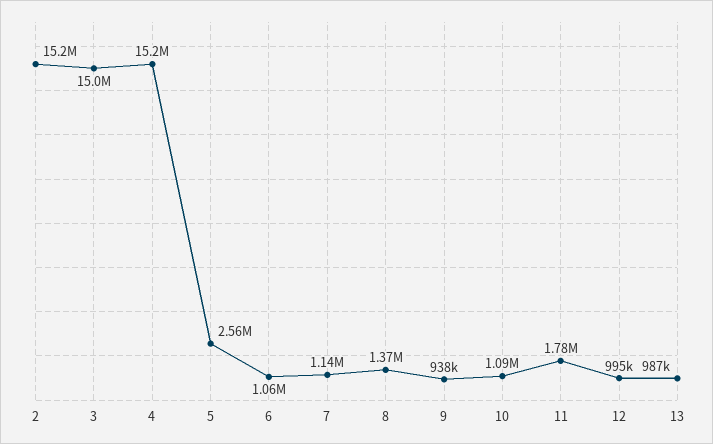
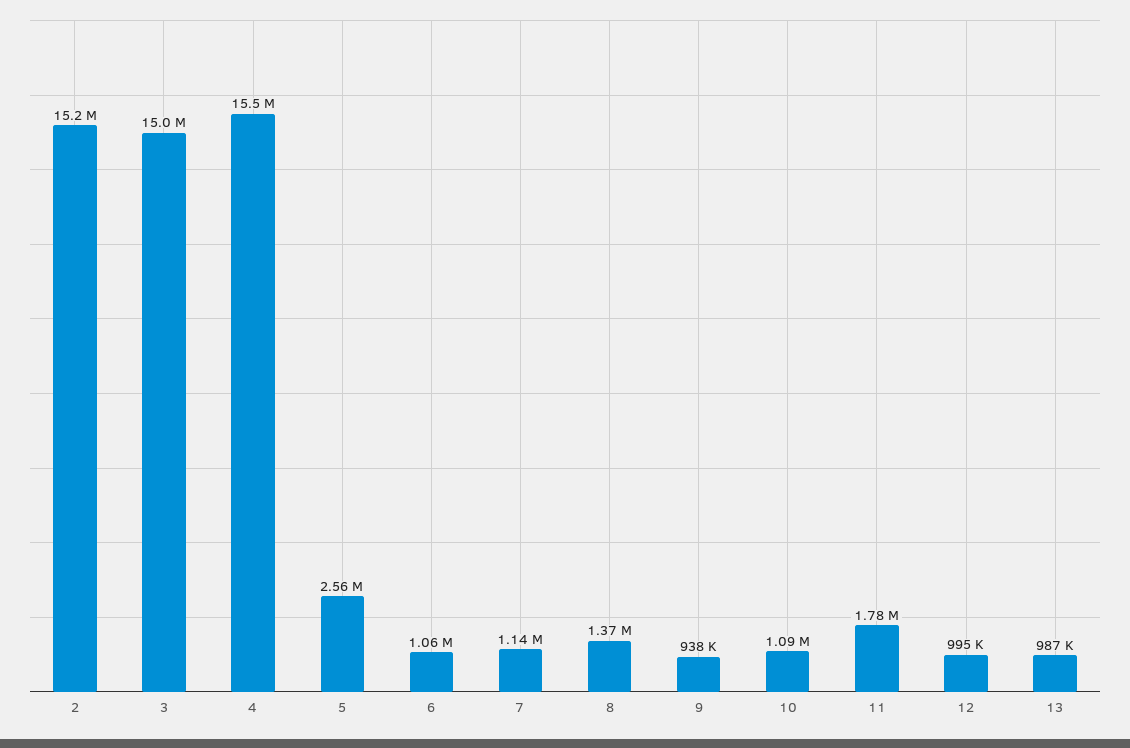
  {
    "2": 15200000,
    "3": 15000000,
-   "4": 15200000,
+   "4": 15500000,
    "5": 2560000,
    "6": 1060000,
    "7": 1140000,
    "8": 1370000,
    "9": 938000,
    "10": 1090000,
    "11": 1780000,
    "12": 995000,
    "13": 987000
  }

